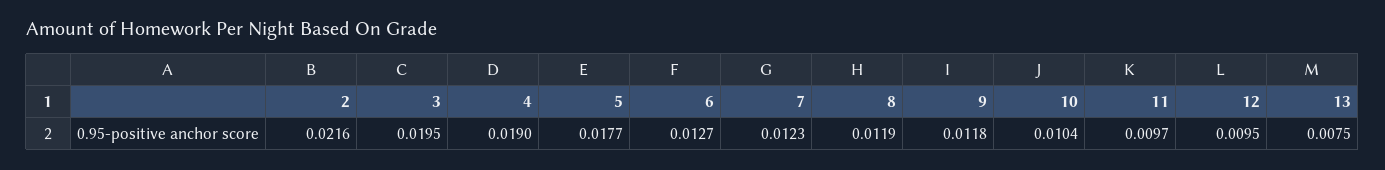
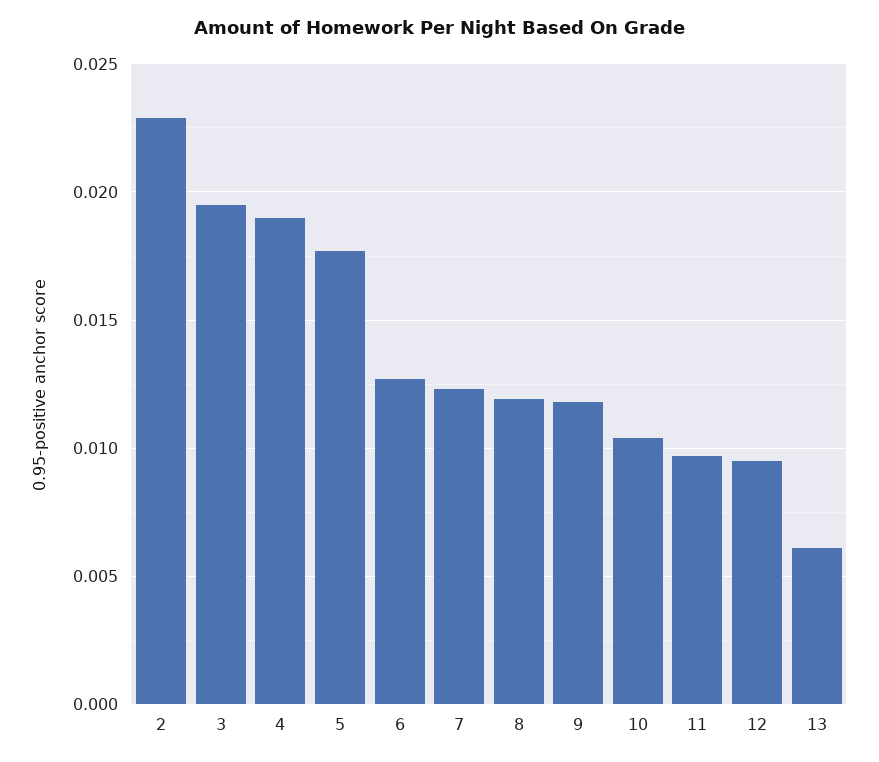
  {
-   "2": 0.0216,
+   "2": 0.023,
    "3": 0.0195,
    "4": 0.019,
    "5": 0.0177,
    "6": 0.0127,
    "7": 0.0123,
    "8": 0.0119,
    "9": 0.0118,
    "10": 0.0104,
    "11": 0.0097,
    "12": 0.0095,
-   "13": 0.0075
+   "13": 0.006
  }

